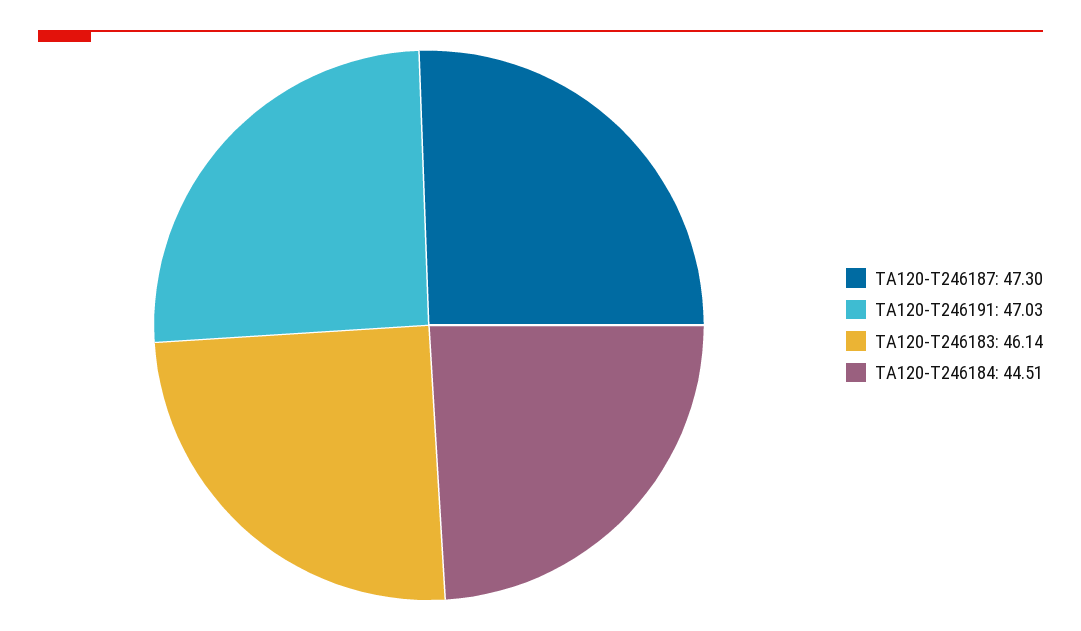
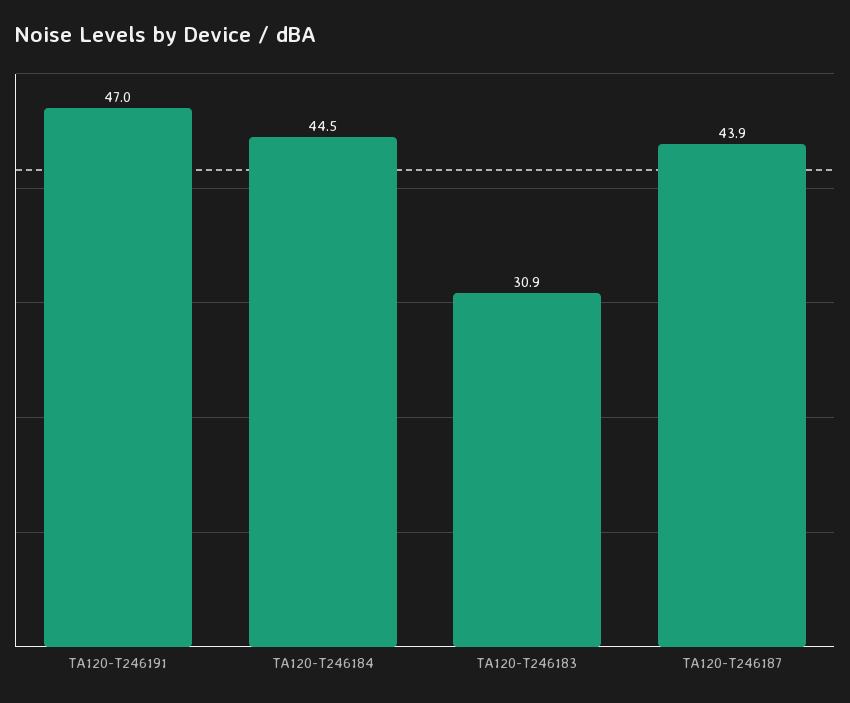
  {
-   "TA120-T246187": 47.3,
+   "TA120-T246187": 43.9,
    "TA120-T246191": 47.03,
-   "TA120-T246183": 46.14,
+   "TA120-T246183": 30.9,
    "TA120-T246184": 44.51
  }

